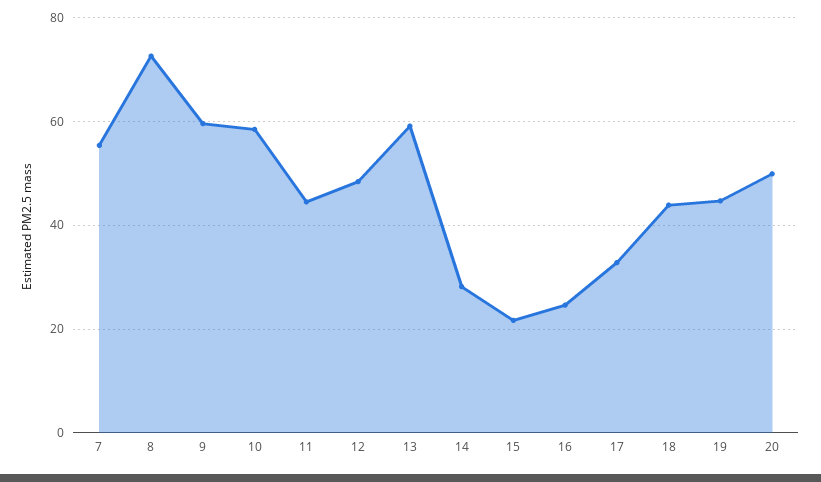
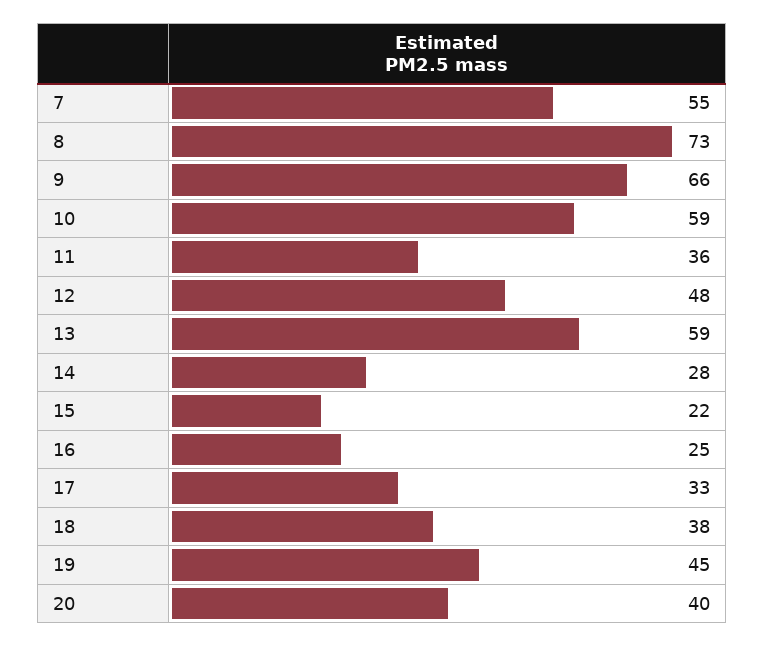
  {
    "7": 55,
    "8": 73,
-   "9": 60,
+   "9": 66,
    "10": 59,
-   "11": 44,
+   "11": 36,
    "12": 48,
    "13": 59,
    "14": 28,
    "15": 22,
    "16": 25,
    "17": 33,
-   "18": 44,
+   "18": 38,
    "19": 45,
-   "20": 50
+   "20": 40
  }

